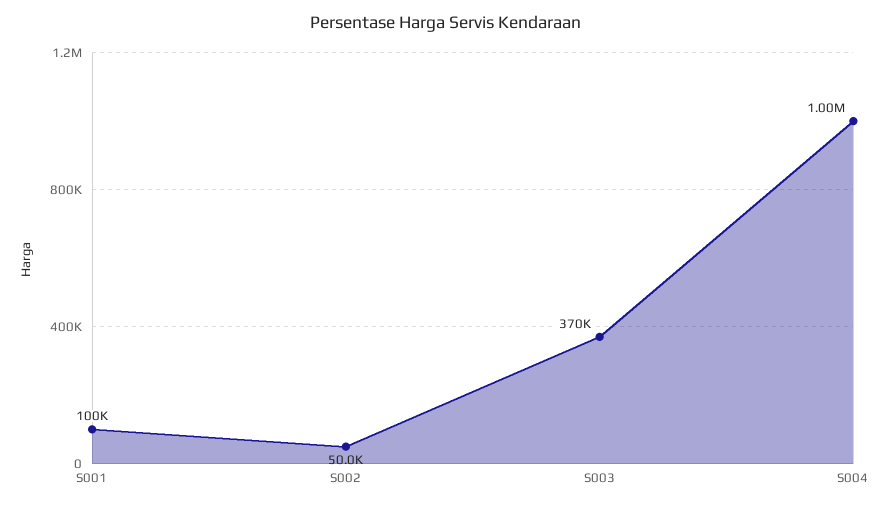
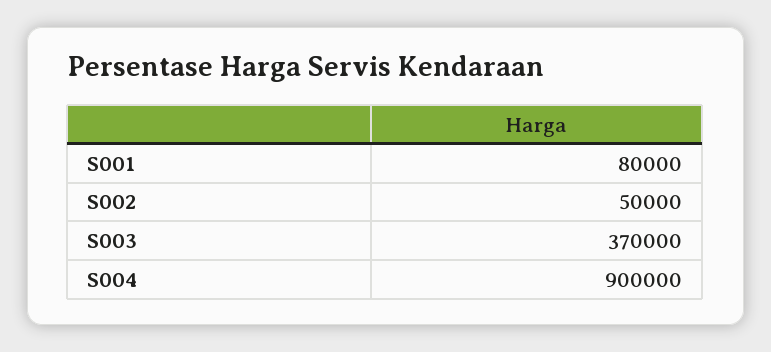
  {
-   "S001": 100000,
+   "S001": 80000,
    "S002": 50000,
    "S003": 370000,
-   "S004": 1000000
+   "S004": 900000
  }

